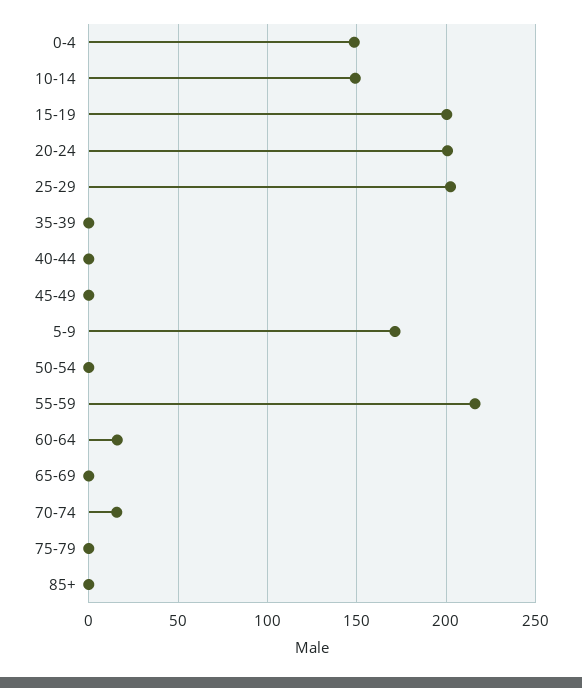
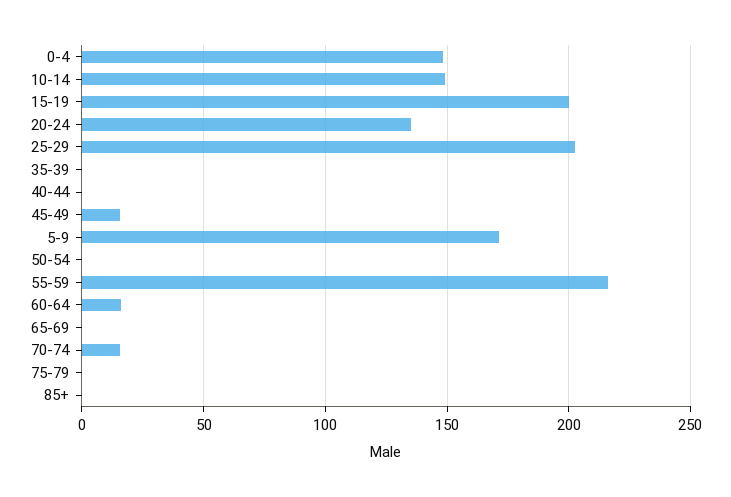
  {
    "0-4": 150,
    "10-14": 150,
    "15-19": 200,
-   "20-24": 200,
+   "20-24": 135,
    "25-29": 200,
    "35-39": 0,
    "40-44": 0,
-   "45-49": 0,
+   "45-49": 15,
    "5-9": 170,
    "50-54": 0,
    "55-59": 215,
    "60-64": 15,
    "65-69": 0,
    "70-74": 15,
    "75-79": 0,
    "85+": 0
  }

